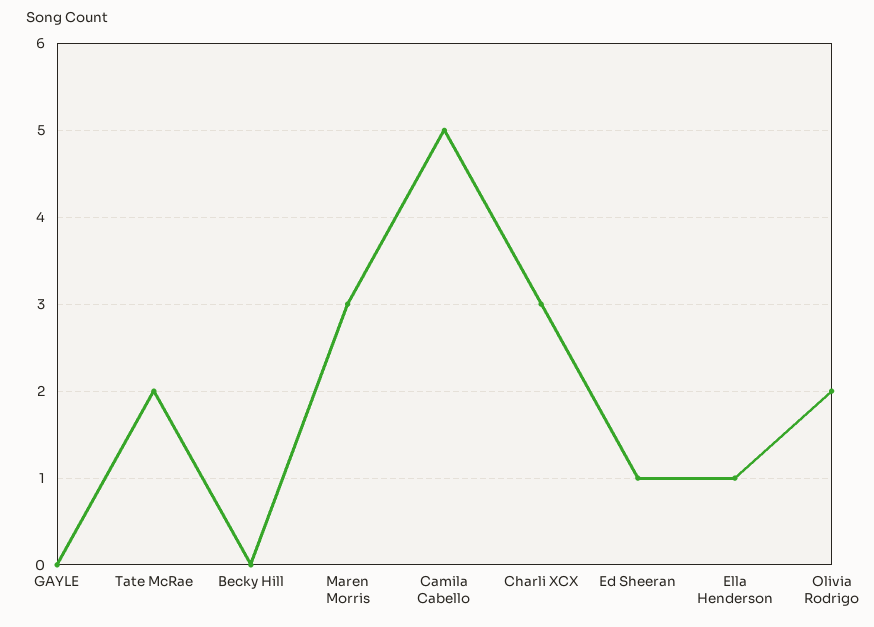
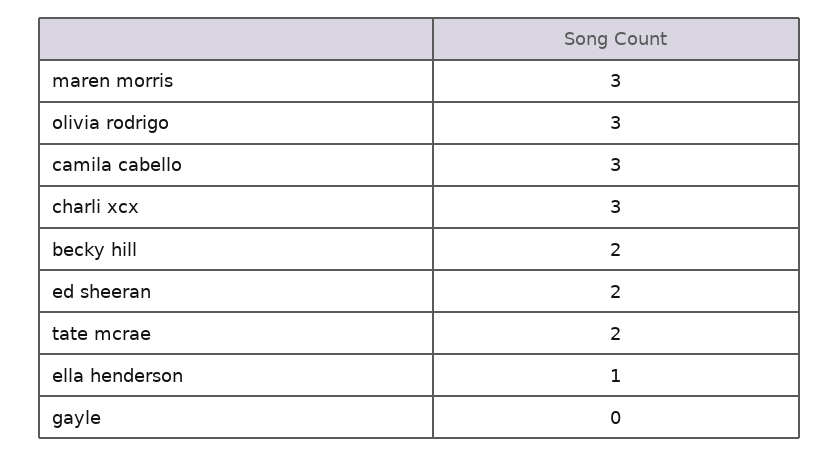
  {
    "GAYLE": 0,
    "Tate McRae": 2,
-   "Becky Hill": 0,
+   "Becky Hill": 2,
    "Maren Morris": 3,
-   "Camila Cabello": 5,
+   "Camila Cabello": 3,
    "Charli XCX": 3,
-   "Ed Sheeran": 1,
+   "Ed Sheeran": 2,
    "Ella Henderson": 1,
-   "Olivia Rodrigo": 2
+   "Olivia Rodrigo": 3
  }

